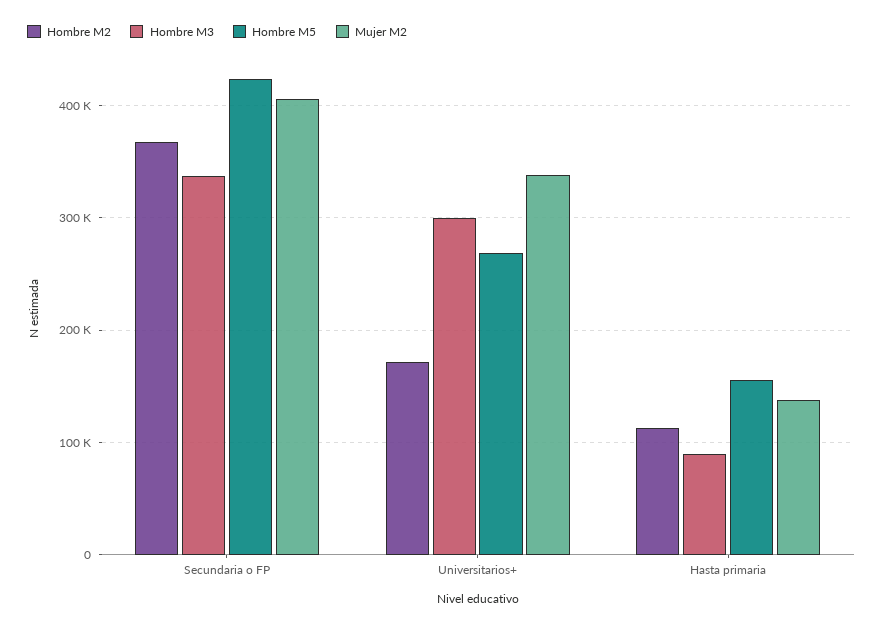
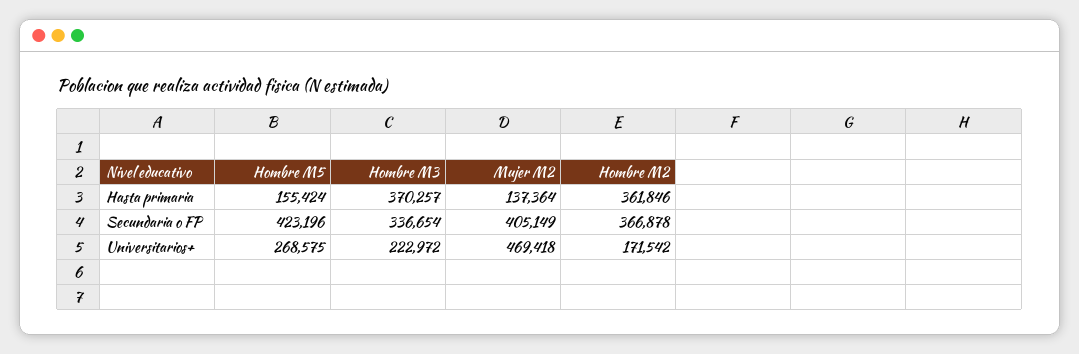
  {
    "Hombre M2": {
      "Secundaria o FP": 366878,
      "Universitarios+": 171542,
-     "Hasta primaria": 110000
+     "Hasta primaria": 361846
    },
    "Hombre M3": {
      "Secundaria o FP": 336654,
-     "Universitarios+": 300000,
+     "Universitarios+": 222972,
-     "Hasta primaria": 90000
+     "Hasta primaria": 370257
    },
    "Hombre M5": {
      "Secundaria o FP": 423196,
      "Universitarios+": 268575,
      "Hasta primaria": 155424
    },
    "Mujer M2": {
      "Secundaria o FP": 405149,
-     "Universitarios+": 340000,
+     "Universitarios+": 469418,
      "Hasta primaria": 137364
    }
  }

